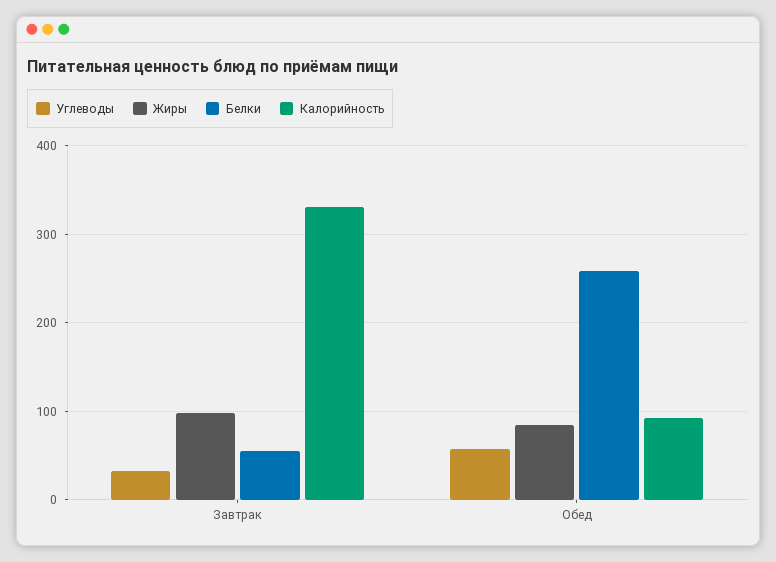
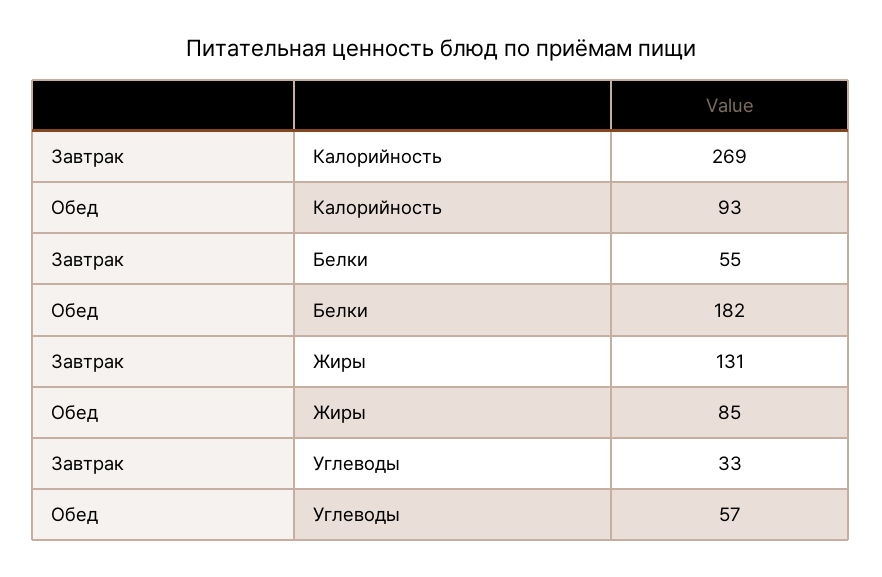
  {
    "Углеводы": {
      "Завтрак": 33,
      "Обед": 57
    },
    "Жиры": {
-     "Завтрак": 100,
+     "Завтрак": 131,
      "Обед": 85
    },
    "Белки": {
      "Завтрак": 55,
-     "Обед": 260
+     "Обед": 182
    },
    "Калорийность": {
-     "Завтрак": 330,
+     "Завтрак": 269,
      "Обед": 93
    }
  }

